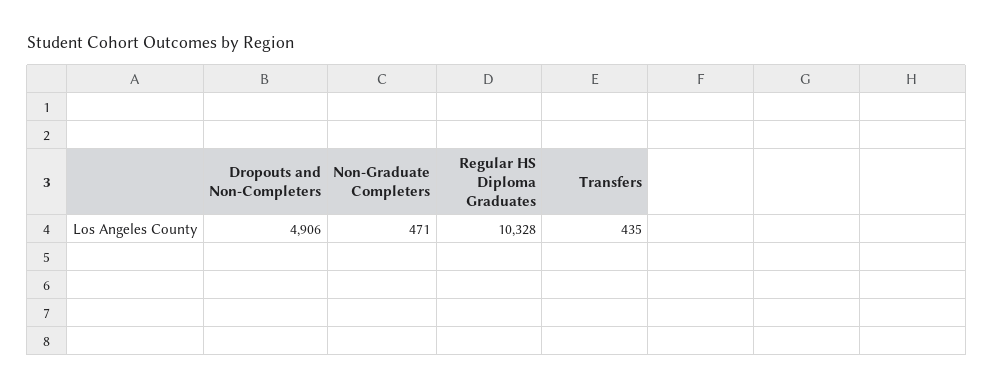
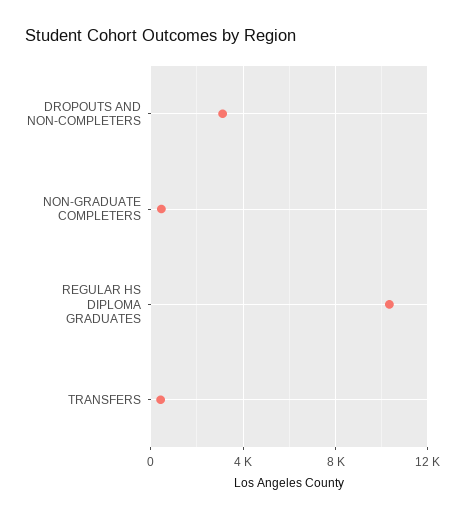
  {
-   "Dropouts and Non-Completers": 4906,
+   "Dropouts and Non-Completers": 3000,
    "Non-Graduate Completers": 471,
    "Regular HS Diploma Graduates": 10328,
    "Transfers": 435
  }

